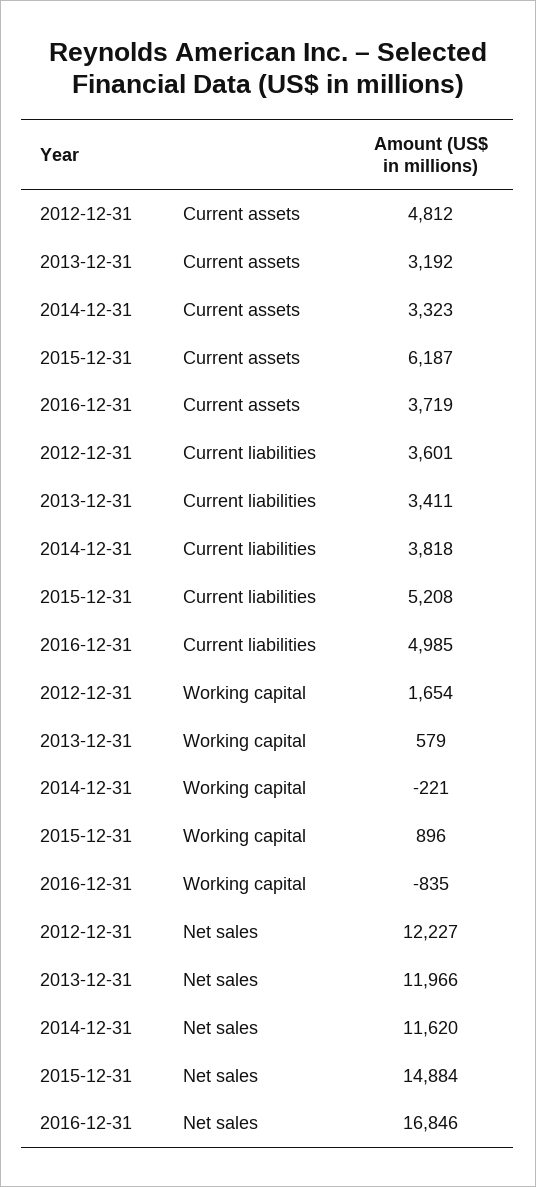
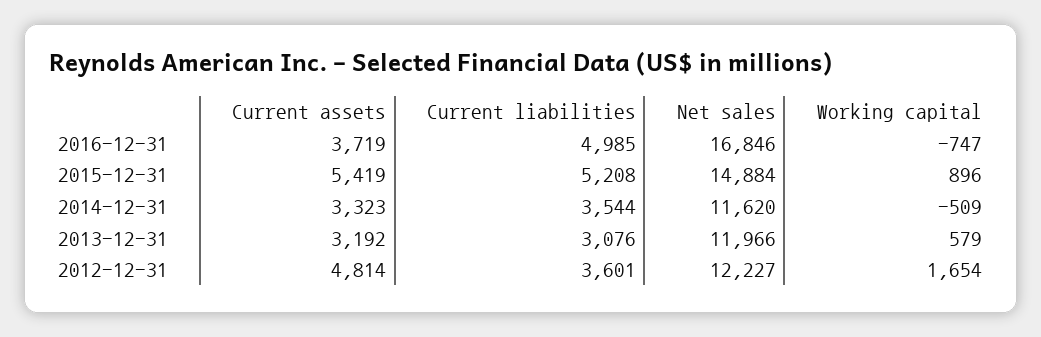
  {
    "2012-12-31": {
-     "Current assets": 4812,
+     "Current assets": 4814,
      "Current liabilities": 3601,
      "Working capital": 1654,
      "Net sales": 12227
    },
    "2013-12-31": {
      "Current assets": 3192,
-     "Current liabilities": 3411,
+     "Current liabilities": 3076,
      "Working capital": 579,
      "Net sales": 11966
    },
    "2014-12-31": {
      "Current assets": 3323,
-     "Current liabilities": 3818,
+     "Current liabilities": 3544,
-     "Working capital": -221,
+     "Working capital": -509,
      "Net sales": 11620
    },
    "2015-12-31": {
-     "Current assets": 6187,
+     "Current assets": 5419,
      "Current liabilities": 5208,
      "Working capital": 896,
      "Net sales": 14884
    },
    "2016-12-31": {
      "Current assets": 3719,
      "Current liabilities": 4985,
-     "Working capital": -835,
+     "Working capital": -747,
      "Net sales": 16846
    }
  }

